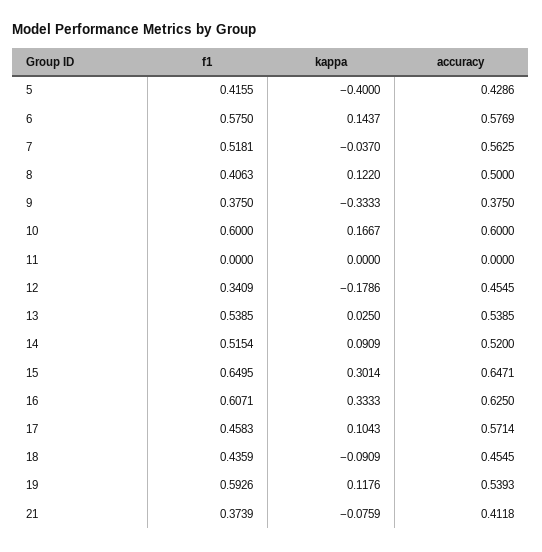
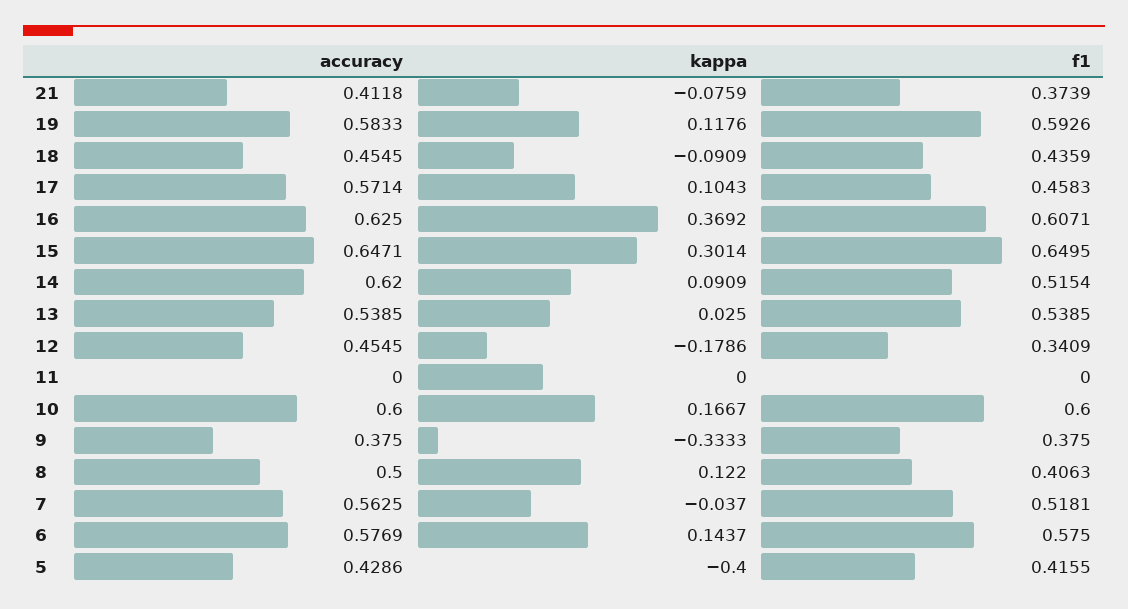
  {
    "f1": {
      "5": 0.4155,
      "6": 0.575,
      "7": 0.5181,
      "8": 0.4063,
      "9": 0.375,
      "10": 0.6,
      "11": 0,
      "12": 0.3409,
      "13": 0.5385,
      "14": 0.5154,
      "15": 0.6495,
      "16": 0.6071,
      "17": 0.4583,
      "18": 0.4359,
      "19": 0.5926,
      "21": 0.3739
    },
    "kappa": {
      "5": -0.4,
      "6": 0.1437,
      "7": -0.037,
      "8": 0.122,
      "9": -0.3333,
      "10": 0.1667,
      "11": 0,
      "12": -0.1786,
      "13": 0.025,
      "14": 0.0909,
      "15": 0.3014,
-     "16": 0.3333,
+     "16": 0.3692,
      "17": 0.1043,
      "18": -0.0909,
      "19": 0.1176,
      "21": -0.0759
    },
    "accuracy": {
      "5": 0.4286,
      "6": 0.5769,
      "7": 0.5625,
      "8": 0.5,
      "9": 0.375,
      "10": 0.6,
      "11": 0,
      "12": 0.4545,
      "13": 0.5385,
-     "14": 0.52,
+     "14": 0.62,
      "15": 0.6471,
      "16": 0.625,
      "17": 0.5714,
      "18": 0.4545,
-     "19": 0.5393,
+     "19": 0.5833,
      "21": 0.4118
    }
  }

